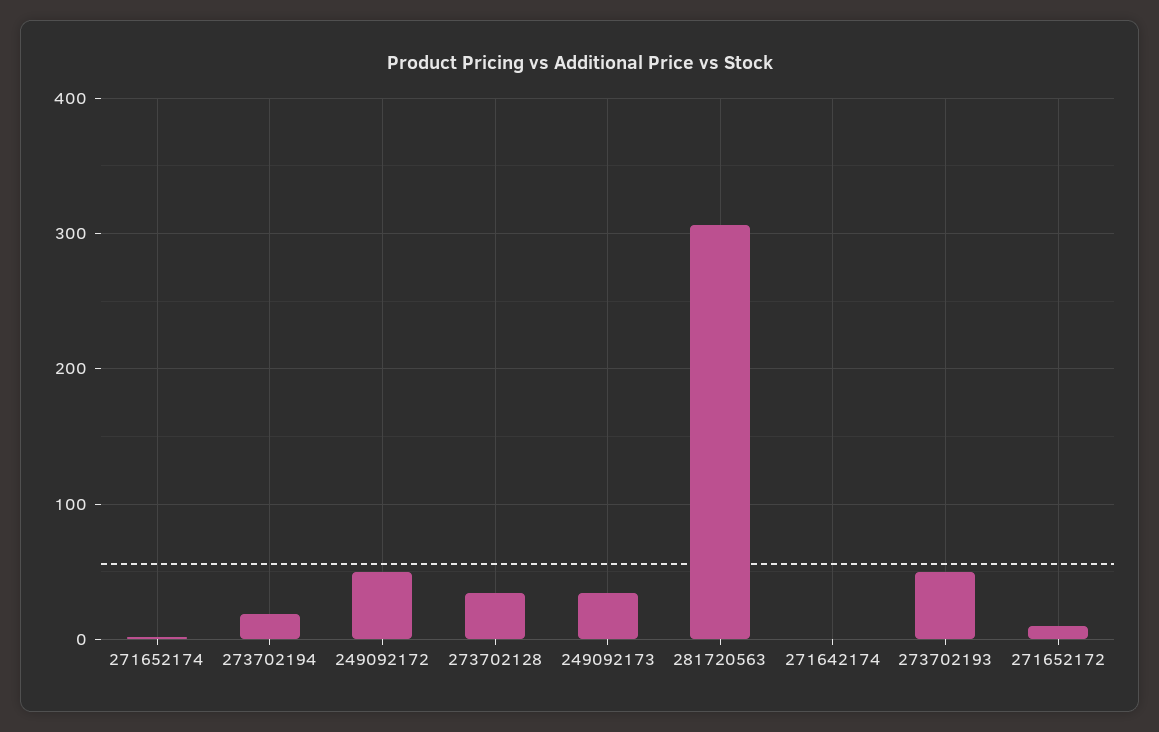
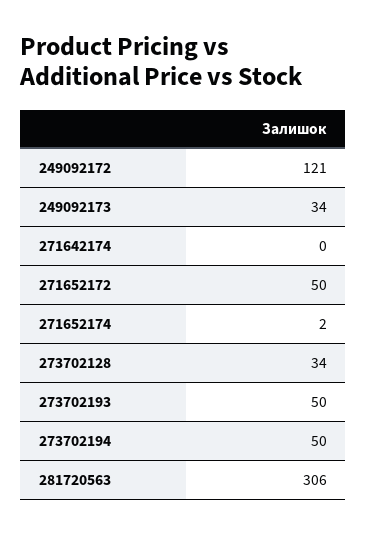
  {
    "271652174": 2,
-   "273702194": 20,
+   "273702194": 50,
-   "249092172": 50,
+   "249092172": 121,
    "273702128": 34,
    "249092173": 34,
    "281720563": 306,
    "271642174": 0,
    "273702193": 50,
-   "271652172": 10
+   "271652172": 50
  }

